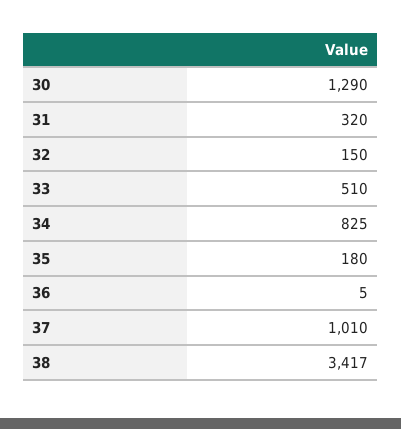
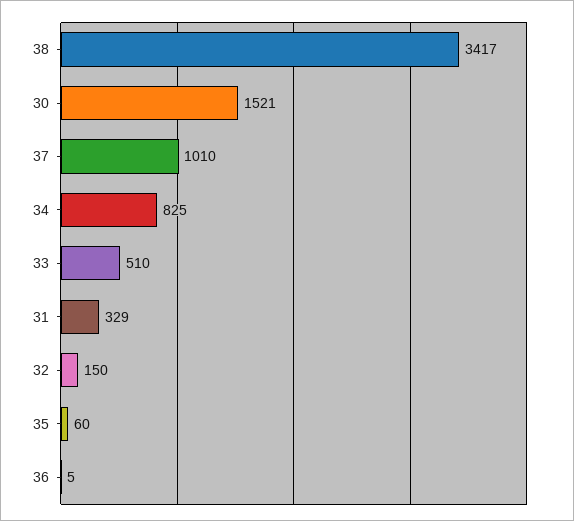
  {
-   "30": 1290,
+   "30": 1521,
-   "31": 320,
+   "31": 329,
    "32": 150,
    "33": 510,
    "34": 825,
-   "35": 180,
+   "35": 60,
    "36": 5,
    "37": 1010,
    "38": 3417
  }

